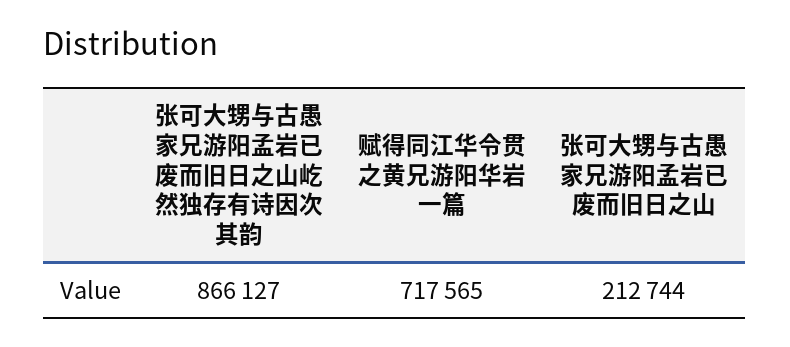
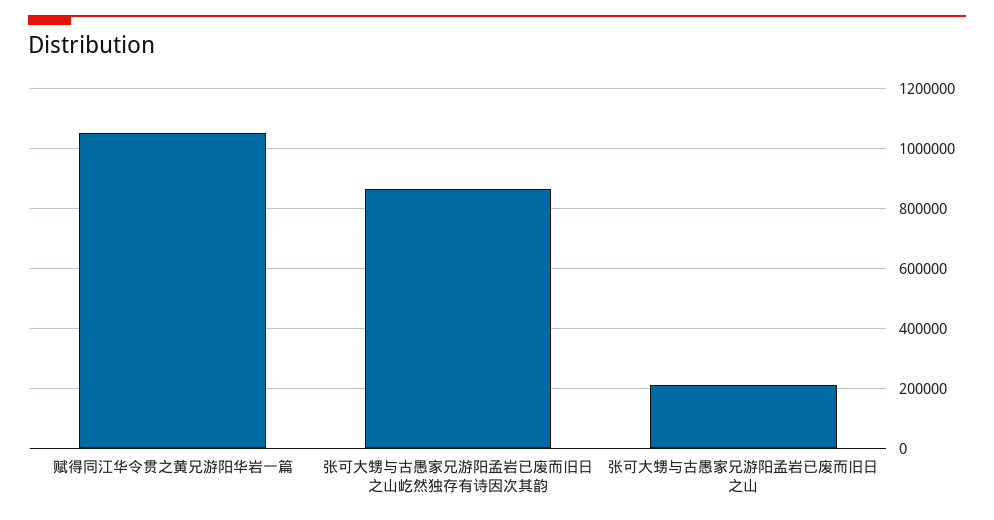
  {
    "张可大甥与古愚家兄游阳孟岩已废而旧日之山屹然独存有诗因次其韵": 866127,
-   "赋得同江华令贯之黄兄游阳华岩一篇": 717565,
+   "赋得同江华令贯之黄兄游阳华岩一篇": 1050000,
    "张可大甥与古愚家兄游阳孟岩已废而旧日之山": 212744
  }

